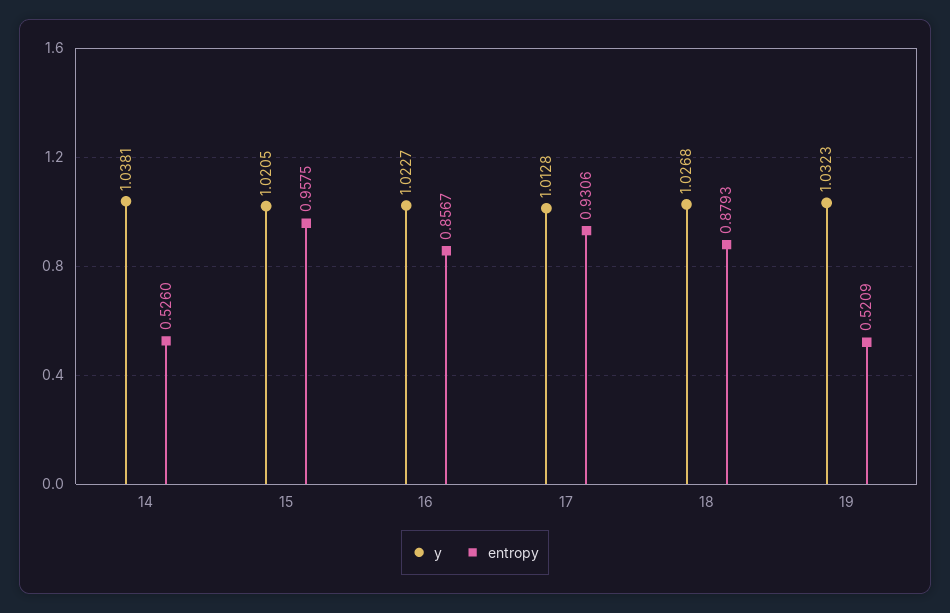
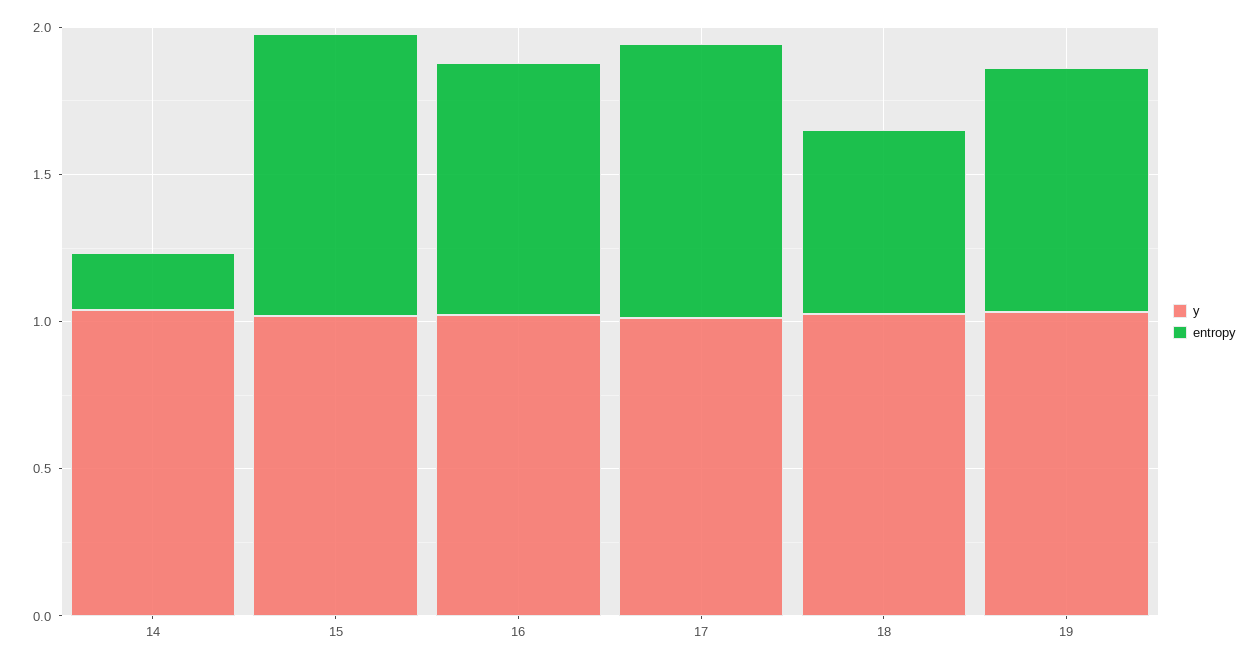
  {
    "y": {
      "14": 1.0381,
      "15": 1.0205,
      "16": 1.0227,
      "17": 1.0128,
      "18": 1.0268,
      "19": 1.0323
    },
    "entropy": {
-     "14": 0.526,
+     "14": 0.2,
      "15": 0.9575,
      "16": 0.8567,
      "17": 0.9306,
-     "18": 0.8793,
+     "18": 0.6,
-     "19": 0.5209
+     "19": 0.8
    }
  }

